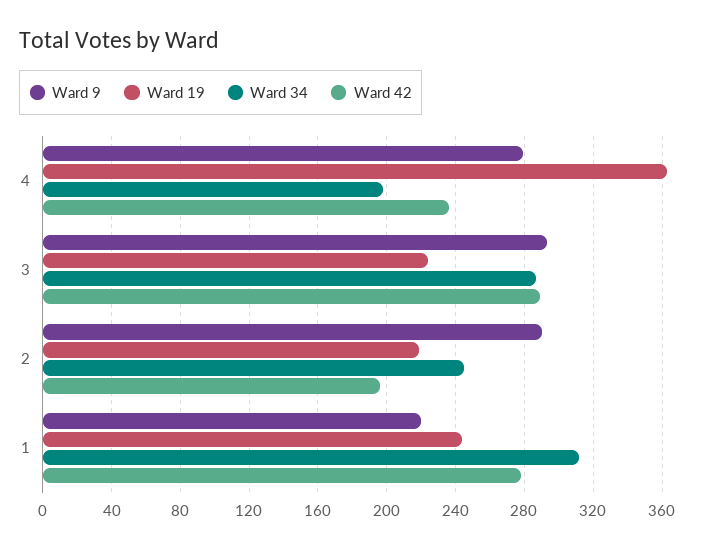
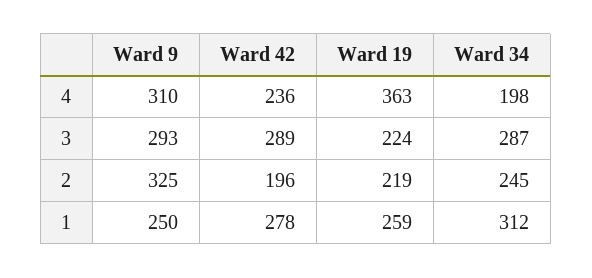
  {
    "Ward 9": {
-     "4": 280,
+     "4": 310,
      "3": 293,
-     "2": 290,
+     "2": 325,
-     "1": 220
+     "1": 250
    },
    "Ward 19": {
      "4": 363,
      "3": 224,
      "2": 219,
-     "1": 245
+     "1": 259
    },
    "Ward 34": {
      "4": 198,
      "3": 287,
      "2": 245,
      "1": 312
    },
    "Ward 42": {
      "4": 236,
      "3": 289,
      "2": 196,
      "1": 278
    }
  }

